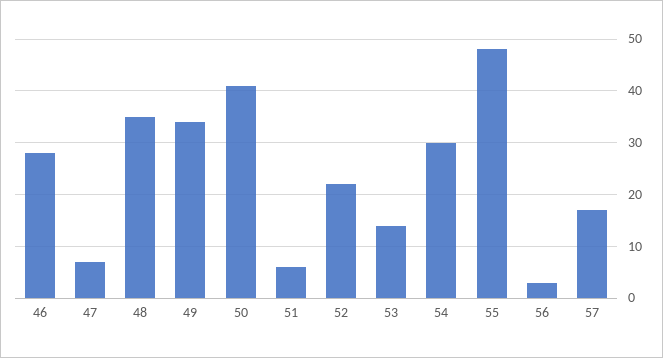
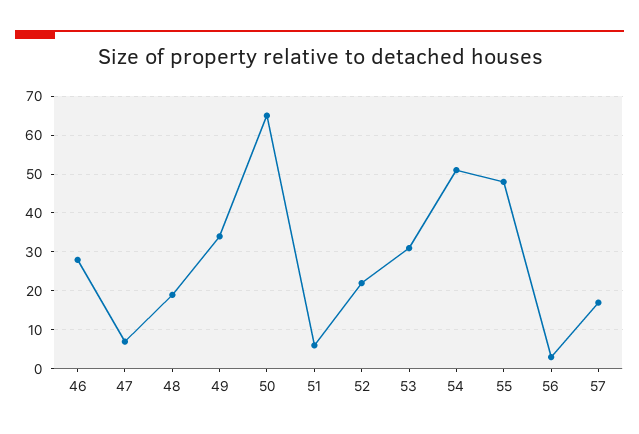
  {
    "46": 30,
    "47": 5,
-   "48": 35,
+   "48": 20,
    "49": 35,
-   "50": 40,
+   "50": 65,
    "51": 5,
    "52": 20,
-   "53": 15,
+   "53": 30,
-   "54": 30,
+   "54": 50,
    "55": 50,
    "56": 5,
    "57": 15
  }

